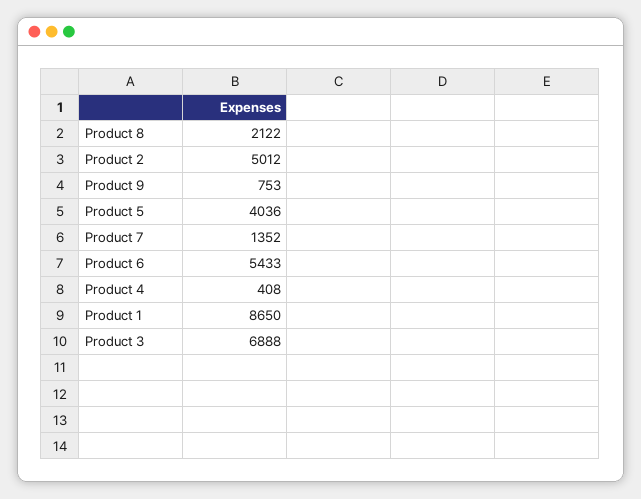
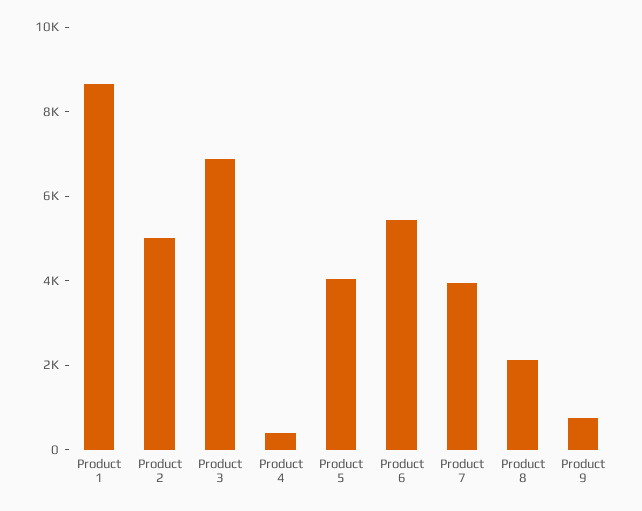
  {
    "Product 8": 2122,
    "Product 2": 5012,
    "Product 9": 753,
    "Product 5": 4036,
-   "Product 7": 1352,
+   "Product 7": 4000,
    "Product 6": 5433,
    "Product 4": 408,
    "Product 1": 8650,
    "Product 3": 6888
  }

